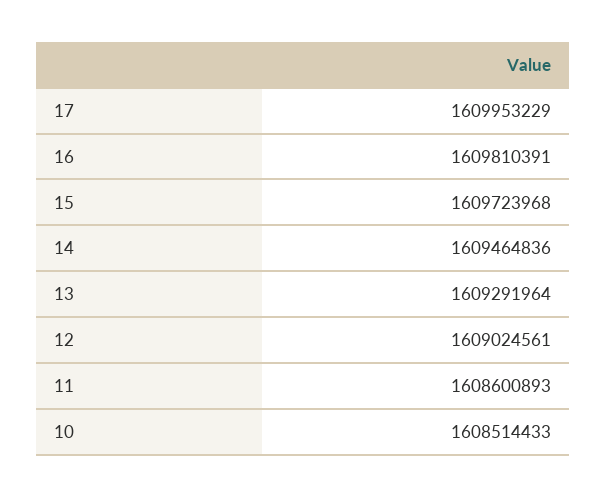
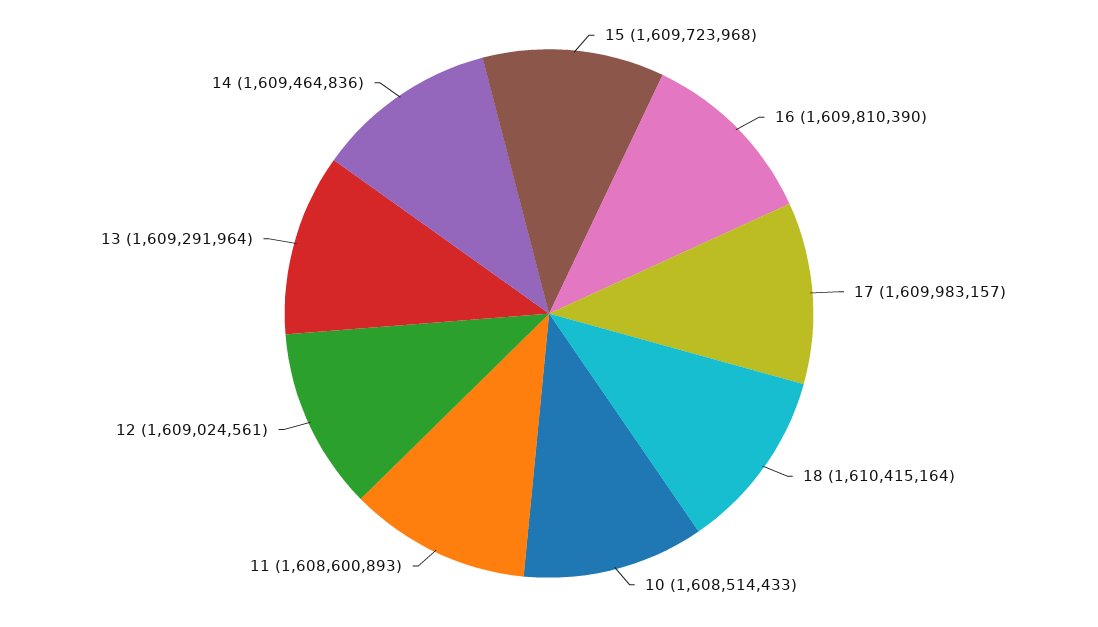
  {
-   "17": 1609953229,
+   "17": 1609983157,
-   "16": 1609810391,
+   "16": 1609810390,
    "15": 1609723968,
    "14": 1609464836,
    "13": 1609291964,
    "12": 1609024561,
    "11": 1608600893,
-   "10": 1608514433
+   "10": 1608514433,
+   "18": 1610415164
  }

